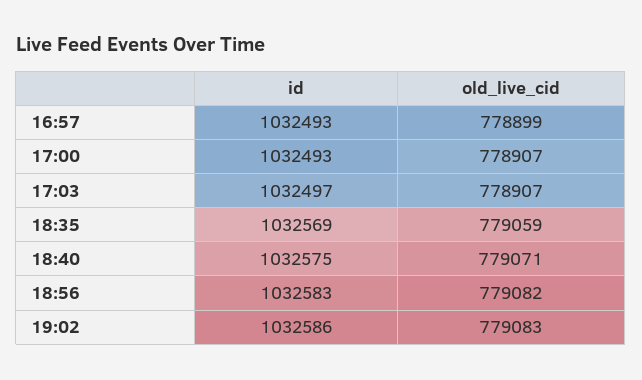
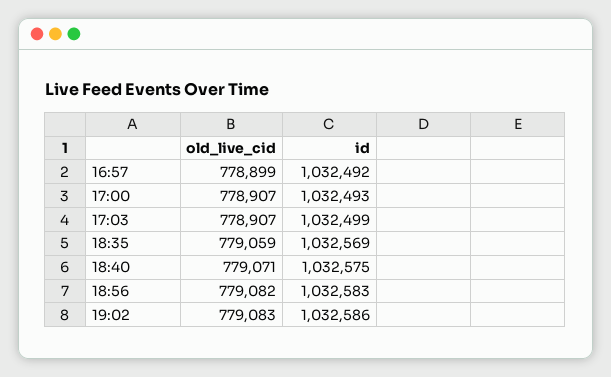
  {
    "id": {
-     "16:57": 1032493,
+     "16:57": 1032492,
      "17:00": 1032493,
-     "17:03": 1032497,
+     "17:03": 1032499,
      "18:35": 1032569,
      "18:40": 1032575,
      "18:56": 1032583,
      "19:02": 1032586
    },
    "old_live_cid": {
      "16:57": 778899,
      "17:00": 778907,
      "17:03": 778907,
      "18:35": 779059,
      "18:40": 779071,
      "18:56": 779082,
      "19:02": 779083
    }
  }

